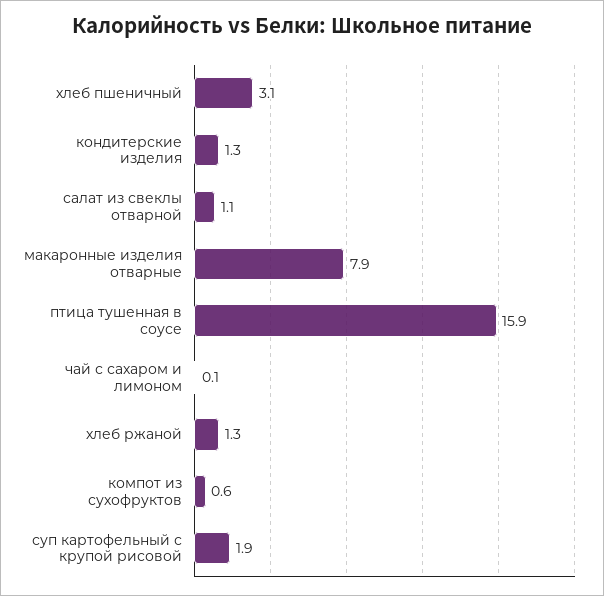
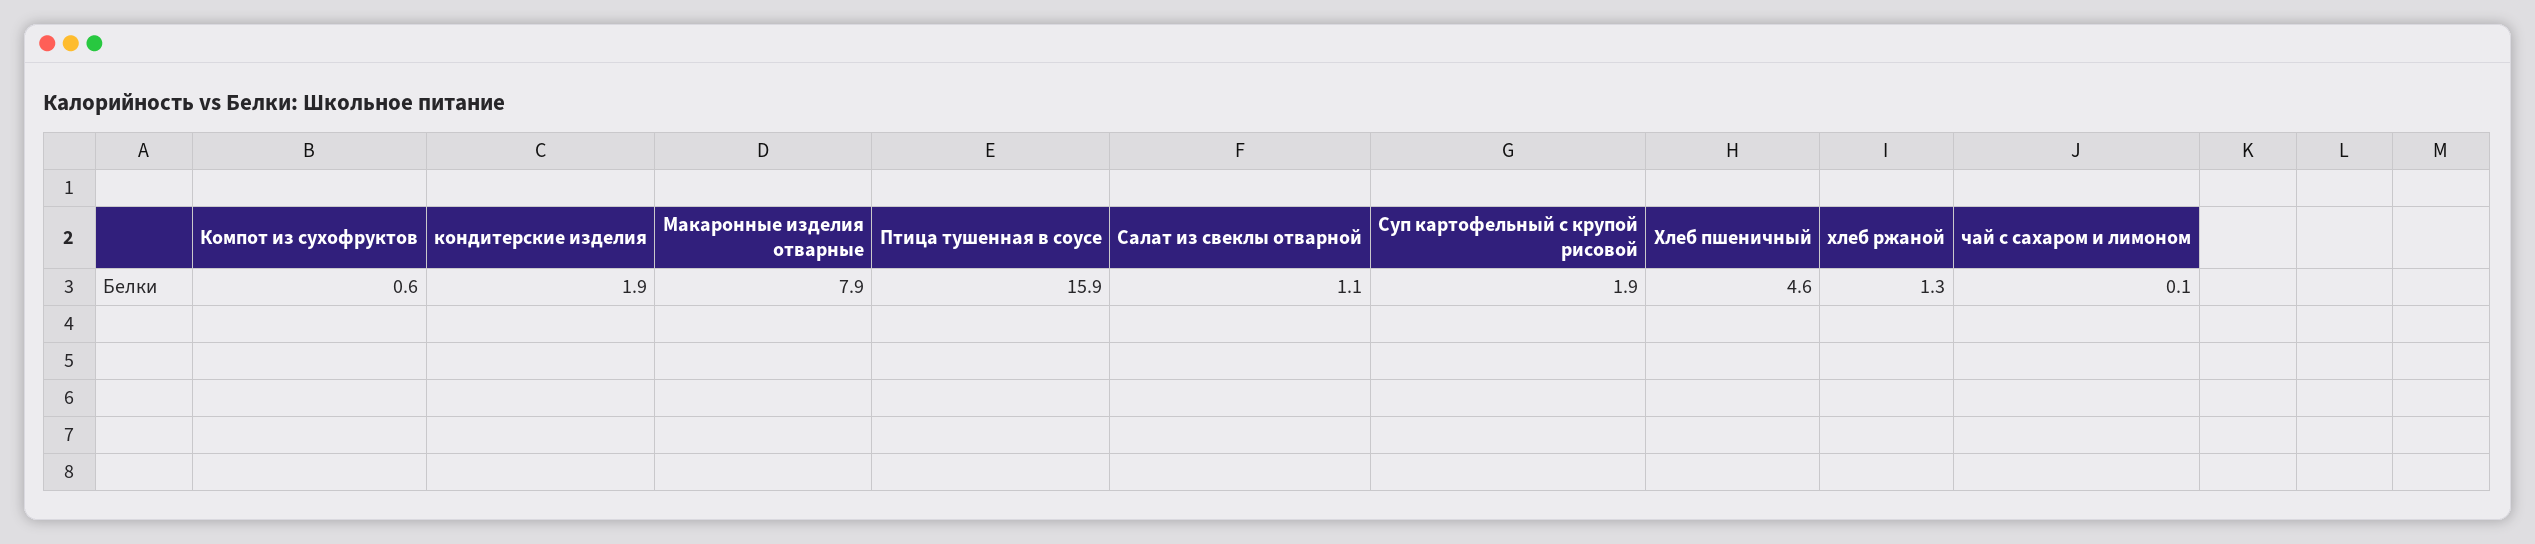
  {
-   "хлеб пшеничный": 3.1,
+   "хлеб пшеничный": 4.6,
-   "кондитерские изделия": 1.3,
+   "кондитерские изделия": 1.9,
    "салат из свеклы отварной": 1.1,
    "макаронные изделия отварные": 7.9,
    "птица тушенная в соусе": 15.9,
    "чай с сахаром и лимоном": 0.1,
    "хлеб ржаной": 1.3,
    "компот из сухофруктов": 0.6,
    "суп картофельный с крупой рисовой": 1.9
  }

